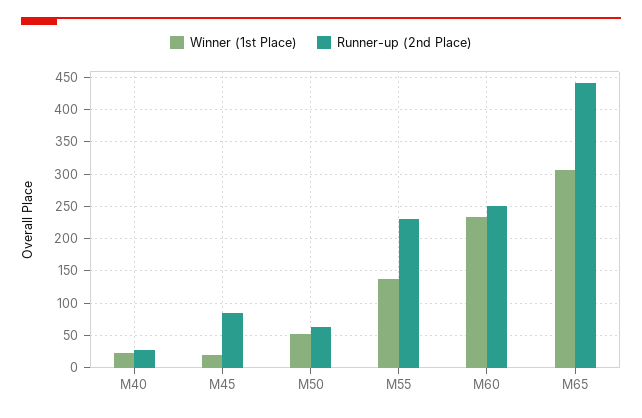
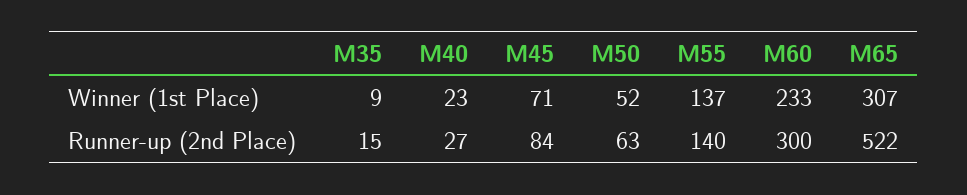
  {
    "Winner (1st Place)": {
      "M40": 23,
-     "M45": 20,
+     "M45": 71,
      "M50": 52,
      "M55": 137,
      "M60": 233,
-     "M65": 307
+     "M65": 307,
+     "M35": 9
    },
    "Runner-up (2nd Place)": {
      "M40": 27,
      "M45": 84,
      "M50": 63,
-     "M55": 230,
+     "M55": 140,
-     "M60": 250,
+     "M60": 300,
-     "M65": 440
+     "M65": 522,
+     "M35": 15
    }
  }

